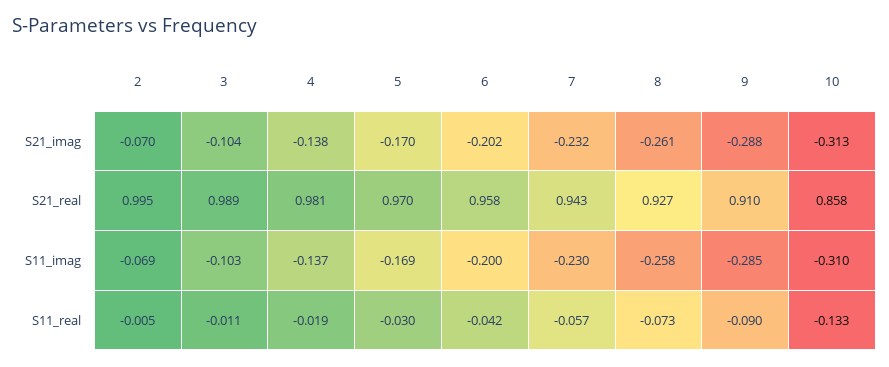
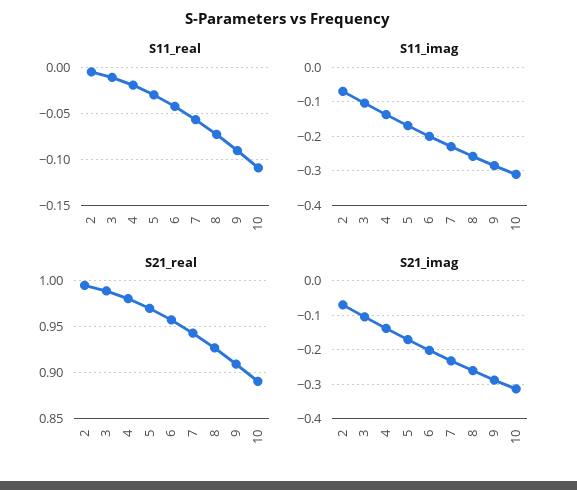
  {
    "S21_imag": {
      "2": -0.07,
      "3": -0.104,
      "4": -0.138,
      "5": -0.17,
      "6": -0.202,
      "7": -0.232,
      "8": -0.261,
      "9": -0.288,
      "10": -0.313
    },
    "S21_real": {
      "2": 0.995,
      "3": 0.989,
      "4": 0.981,
      "5": 0.97,
      "6": 0.958,
      "7": 0.943,
      "8": 0.927,
      "9": 0.91,
-     "10": 0.858
+     "10": 0.89
    },
    "S11_imag": {
      "2": -0.069,
      "3": -0.103,
      "4": -0.137,
      "5": -0.169,
      "6": -0.2,
      "7": -0.23,
      "8": -0.258,
      "9": -0.285,
      "10": -0.31
    },
    "S11_real": {
      "2": -0.005,
      "3": -0.011,
      "4": -0.019,
      "5": -0.03,
      "6": -0.042,
      "7": -0.057,
      "8": -0.073,
      "9": -0.09,
-     "10": -0.133
+     "10": -0.11
    }
  }

